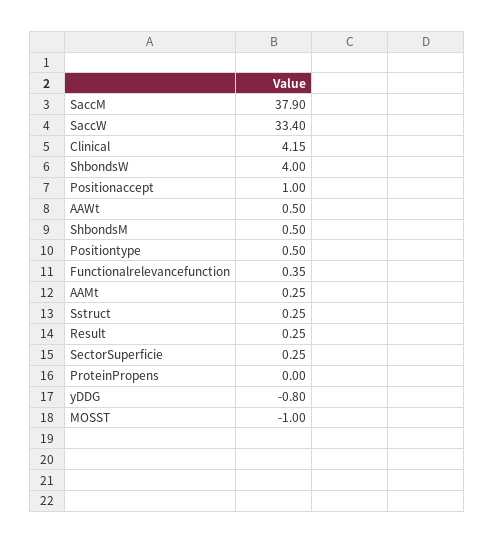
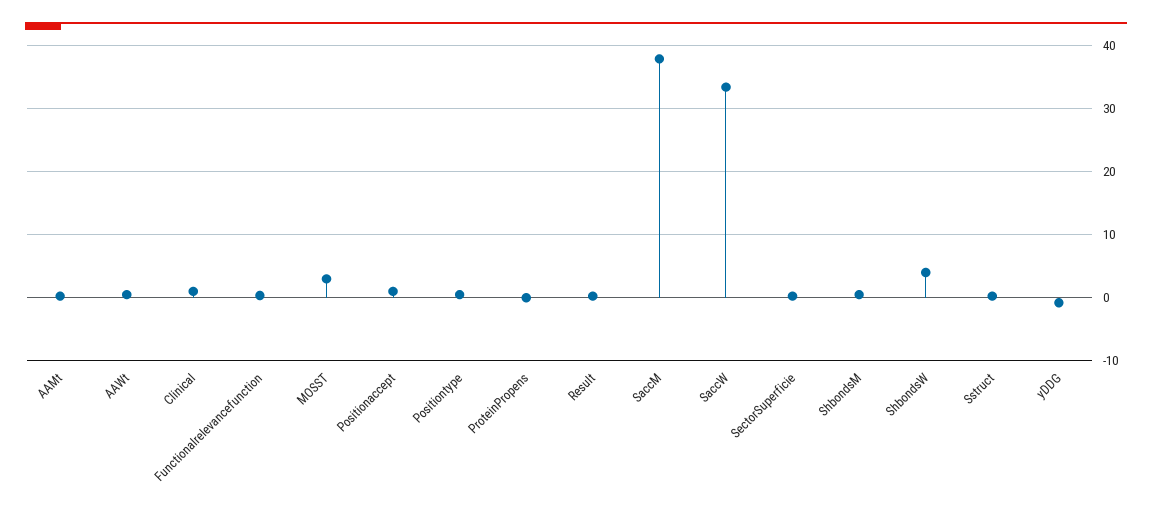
  {
    "SaccM": 37.9,
    "SaccW": 33.4,
-   "Clinical": 4.15,
+   "Clinical": 1,
    "ShbondsW": 4,
    "Positionaccept": 1,
    "AAWt": 0.5,
    "ShbondsM": 0.5,
    "Positiontype": 0.5,
    "Functionalrelevancefunction": 0.35,
    "AAMt": 0.25,
    "Sstruct": 0.25,
    "Result": 0.25,
    "SectorSuperficie": 0.25,
    "ProteinPropens": 0,
    "yDDG": -0.8,
-   "MOSST": -1
+   "MOSST": 3
  }

